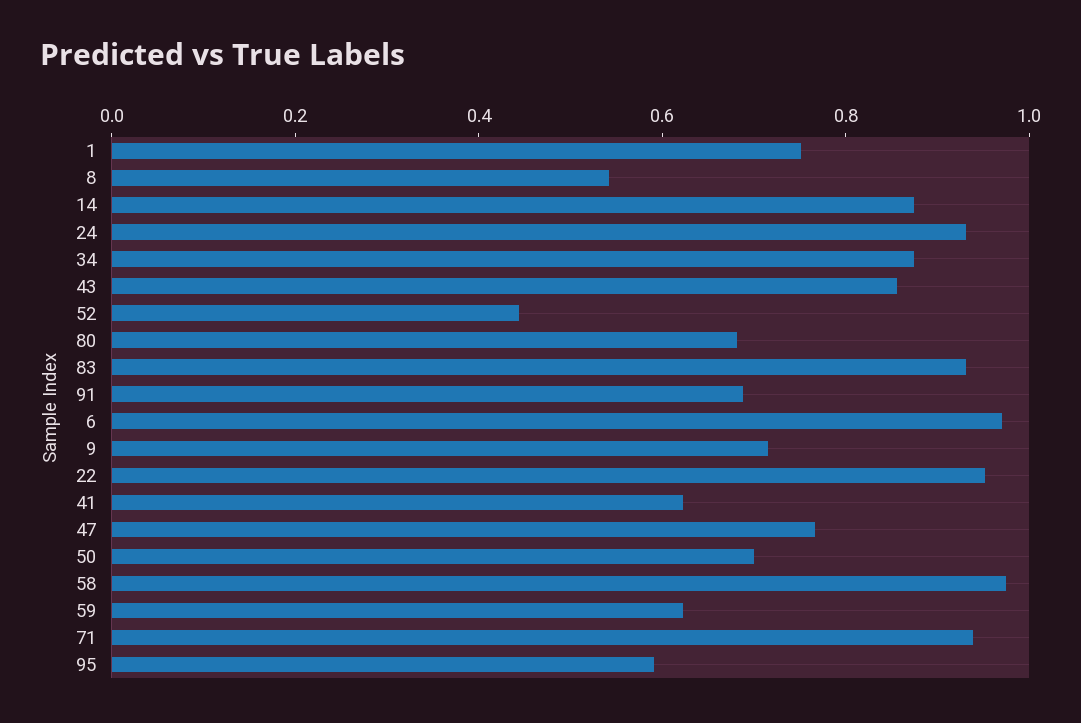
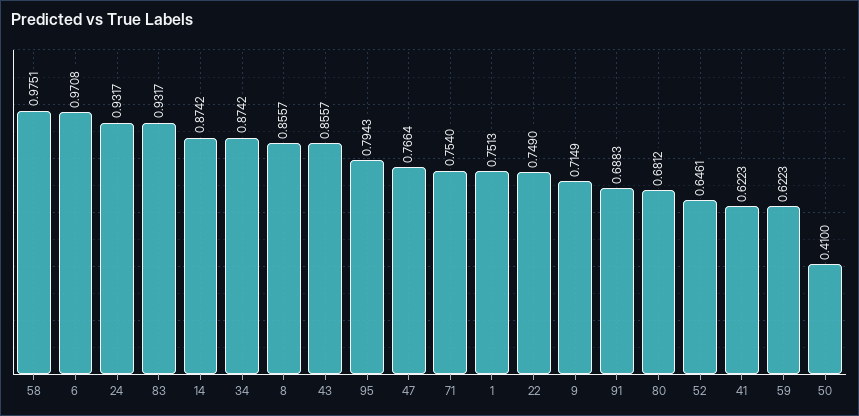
  {
    "1": 0.7513,
-   "8": 0.55,
+   "8": 0.8557,
    "14": 0.8742,
    "24": 0.9317,
    "34": 0.8742,
    "43": 0.8557,
-   "52": 0.45,
+   "52": 0.6461,
    "80": 0.6812,
    "83": 0.9317,
    "91": 0.6883,
    "6": 0.9708,
    "9": 0.7149,
-   "22": 0.95,
+   "22": 0.749,
    "41": 0.6223,
    "47": 0.7664,
-   "50": 0.7,
+   "50": 0.41,
    "58": 0.9751,
    "59": 0.6223,
-   "71": 0.95,
+   "71": 0.754,
-   "95": 0.6
+   "95": 0.7943
  }

